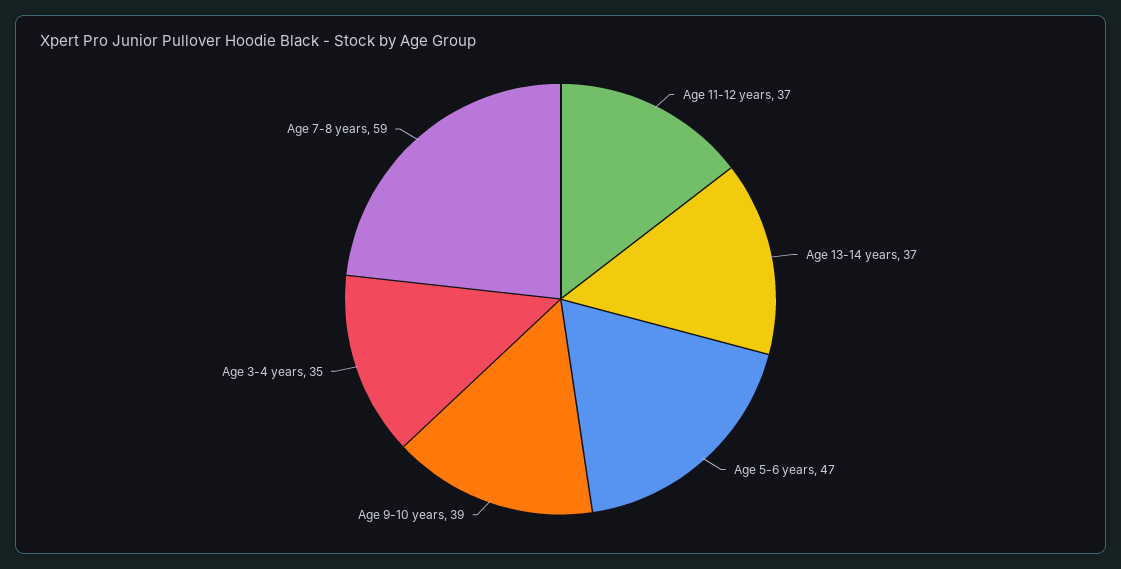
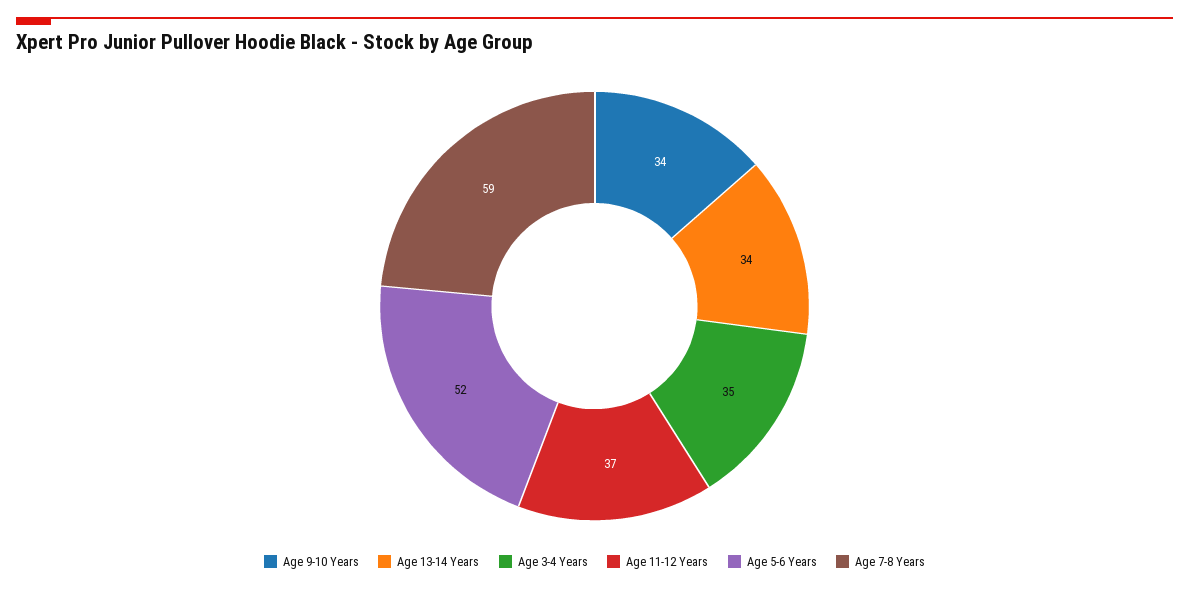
  {
    "Age 11-12 years": 37,
-   "Age 13-14 years": 37,
+   "Age 13-14 years": 34,
-   "Age 5-6 years": 47,
+   "Age 5-6 years": 52,
-   "Age 9-10 years": 39,
+   "Age 9-10 years": 34,
    "Age 3-4 years": 35,
    "Age 7-8 years": 59
  }

